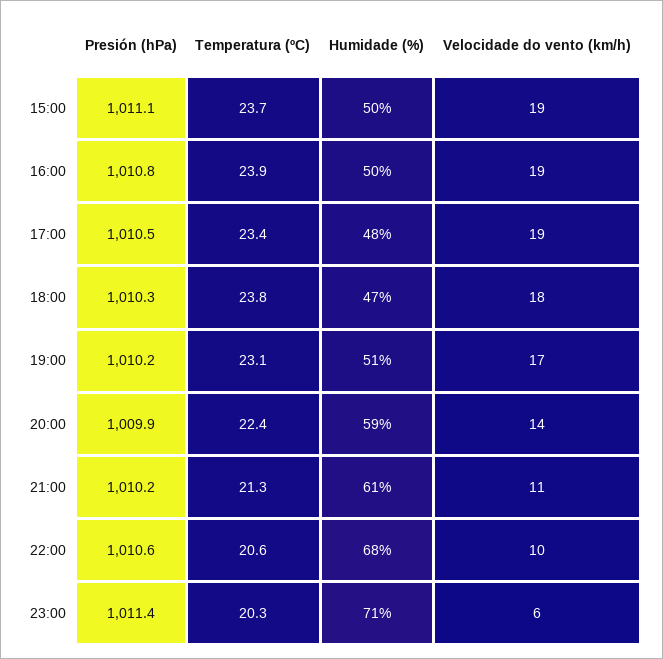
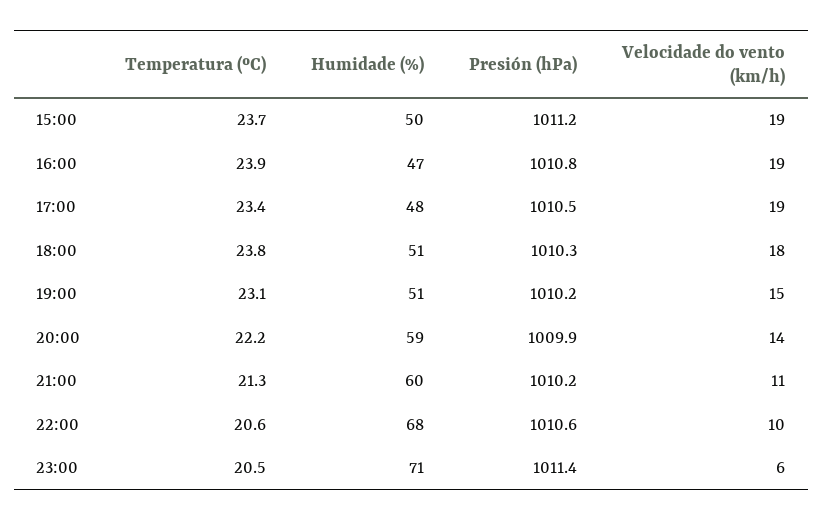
  {
    "Presión (hPa)": {
-     "15:00": 1011.1,
+     "15:00": 1011.2,
      "16:00": 1010.8,
      "17:00": 1010.5,
      "18:00": 1010.3,
      "19:00": 1010.2,
      "20:00": 1009.9,
      "21:00": 1010.2,
      "22:00": 1010.6,
      "23:00": 1011.4
    },
    "Temperatura (ºC)": {
      "15:00": 23.7,
      "16:00": 23.9,
      "17:00": 23.4,
      "18:00": 23.8,
      "19:00": 23.1,
-     "20:00": 22.4,
+     "20:00": 22.2,
      "21:00": 21.3,
      "22:00": 20.6,
-     "23:00": 20.3
+     "23:00": 20.5
    },
    "Humidade (%)": {
      "15:00": 50,
-     "16:00": 50,
+     "16:00": 47,
      "17:00": 48,
-     "18:00": 47,
+     "18:00": 51,
      "19:00": 51,
      "20:00": 59,
-     "21:00": 61,
+     "21:00": 60,
      "22:00": 68,
      "23:00": 71
    },
    "Velocidade do vento (km/h)": {
      "15:00": 19,
      "16:00": 19,
      "17:00": 19,
      "18:00": 18,
-     "19:00": 17,
+     "19:00": 15,
      "20:00": 14,
      "21:00": 11,
      "22:00": 10,
      "23:00": 6
    }
  }

